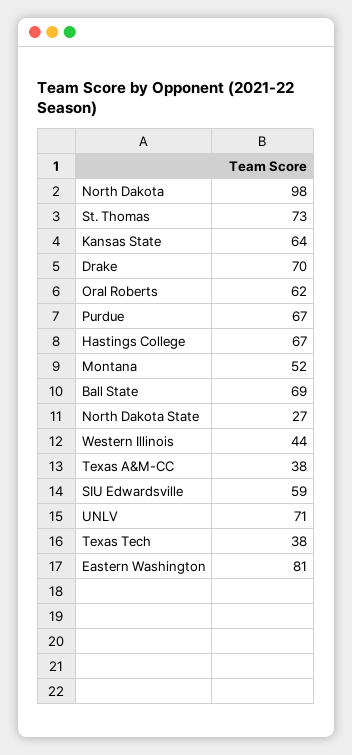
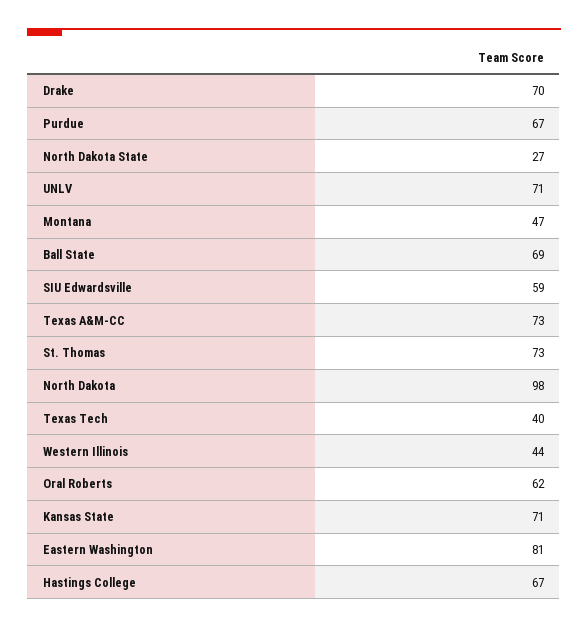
  {
    "North Dakota": 98,
    "St. Thomas": 73,
-   "Kansas State": 64,
+   "Kansas State": 71,
    "Drake": 70,
    "Oral Roberts": 62,
    "Purdue": 67,
    "Hastings College": 67,
-   "Montana": 52,
+   "Montana": 47,
    "Ball State": 69,
    "North Dakota State": 27,
    "Western Illinois": 44,
-   "Texas A&M-CC": 38,
+   "Texas A&M-CC": 73,
    "SIU Edwardsville": 59,
    "UNLV": 71,
-   "Texas Tech": 38,
+   "Texas Tech": 40,
    "Eastern Washington": 81
  }

